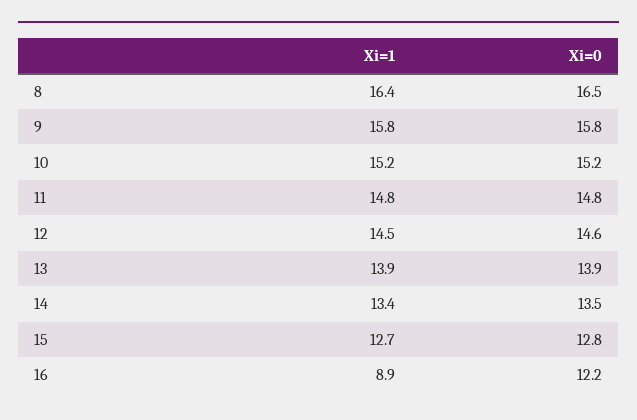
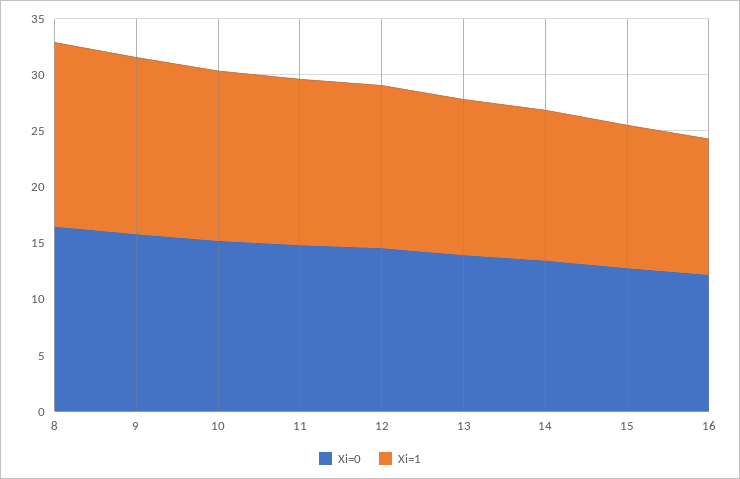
  {
    "Xi=1": {
      "8": 16.4,
      "9": 15.8,
      "10": 15.2,
      "11": 14.8,
      "12": 14.5,
      "13": 13.9,
      "14": 13.4,
      "15": 12.7,
-     "16": 8.9
+     "16": 12
    },
    "Xi=0": {
      "8": 16.5,
      "9": 15.8,
      "10": 15.2,
      "11": 14.8,
      "12": 14.6,
      "13": 13.9,
      "14": 13.5,
      "15": 12.8,
      "16": 12.2
    }
  }

